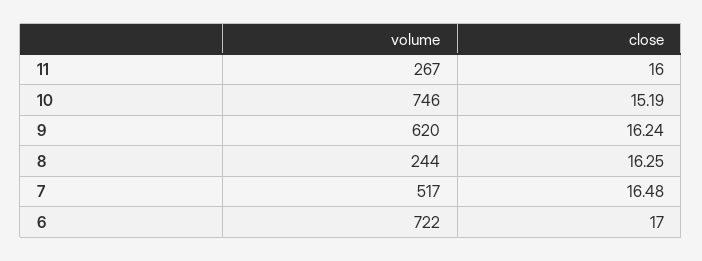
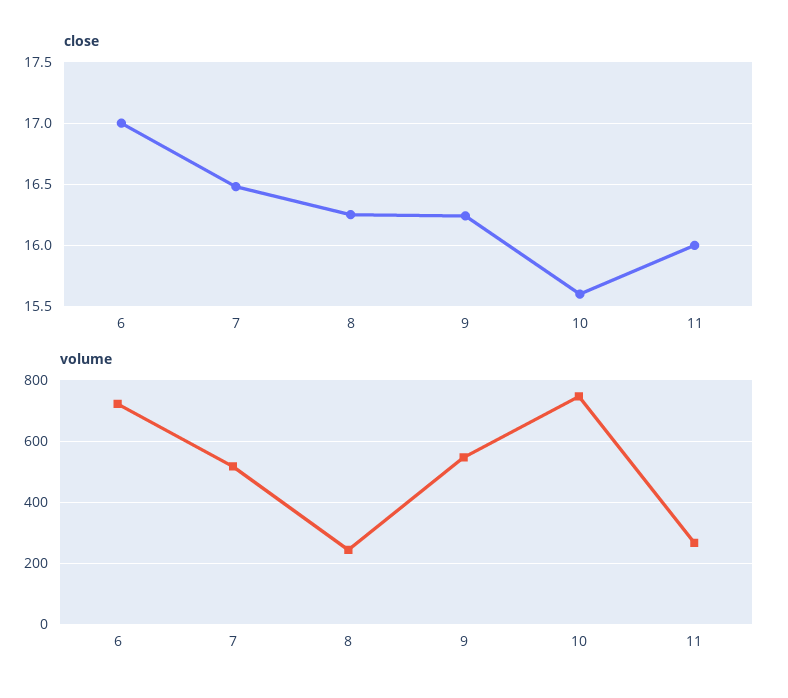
  {
    "volume": {
      "11": 267,
      "10": 746,
-     "9": 620,
+     "9": 540,
      "8": 244,
      "7": 517,
      "6": 722
    },
    "close": {
      "11": 16,
-     "10": 15.19,
+     "10": 15.6,
      "9": 16.24,
      "8": 16.25,
      "7": 16.48,
      "6": 17
    }
  }

